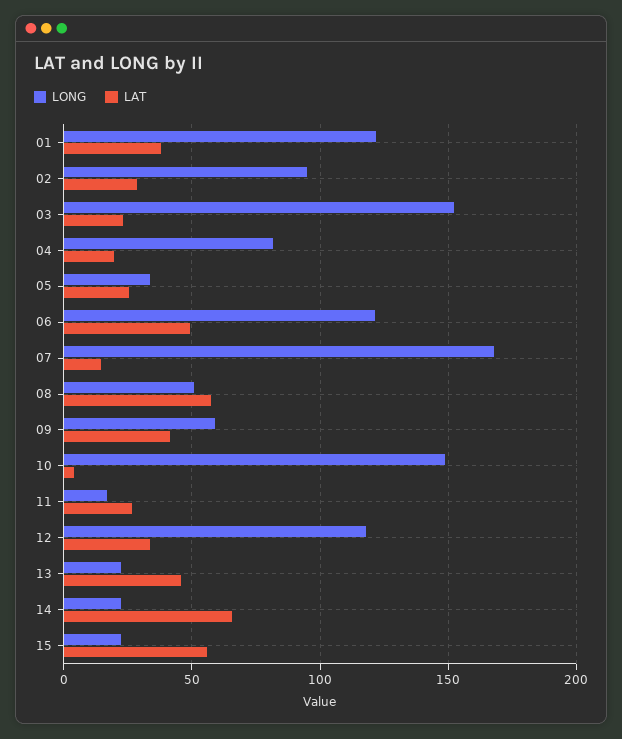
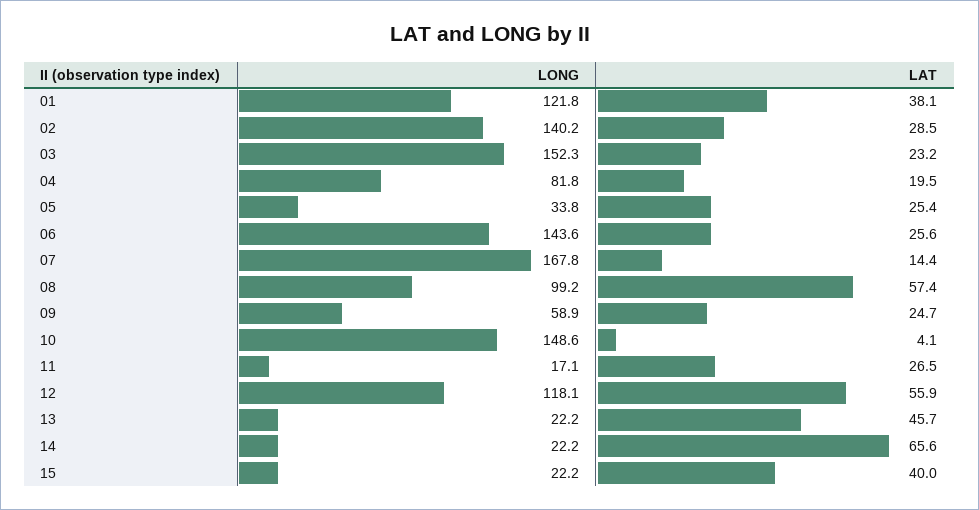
  {
    "LONG": {
      "01": 121.8,
-     "02": 95,
+     "02": 140.2,
      "03": 152.3,
      "04": 81.8,
      "05": 33.8,
-     "06": 120,
+     "06": 143.6,
      "07": 167.8,
-     "08": 50,
+     "08": 99.2,
      "09": 58.9,
      "10": 148.6,
      "11": 17.1,
      "12": 118.1,
      "13": 22.2,
      "14": 22.2,
      "15": 22.2
    },
    "LAT": {
      "01": 38.1,
      "02": 28.5,
      "03": 23.2,
      "04": 19.5,
      "05": 25.4,
-     "06": 50,
+     "06": 25.6,
      "07": 14.4,
      "08": 57.4,
-     "09": 40,
+     "09": 24.7,
      "10": 4.1,
      "11": 26.5,
-     "12": 35,
+     "12": 55.9,
      "13": 45.7,
      "14": 65.6,
-     "15": 55
+     "15": 40
    }
  }

